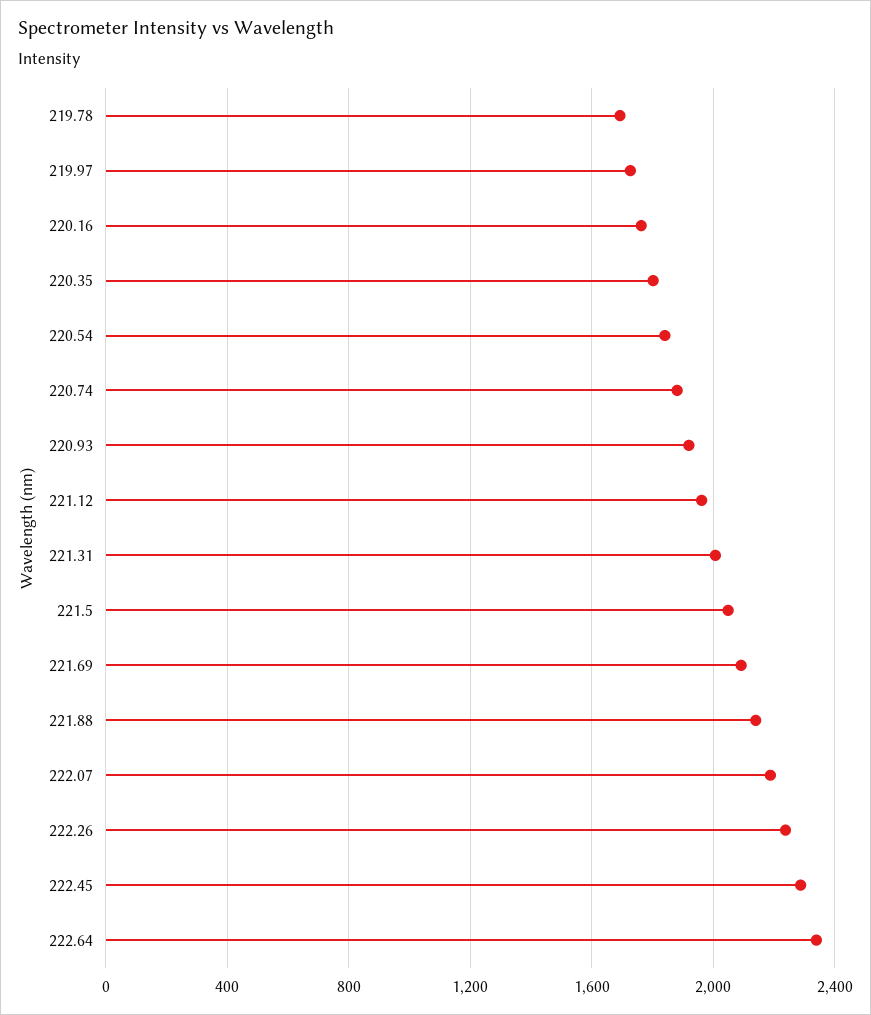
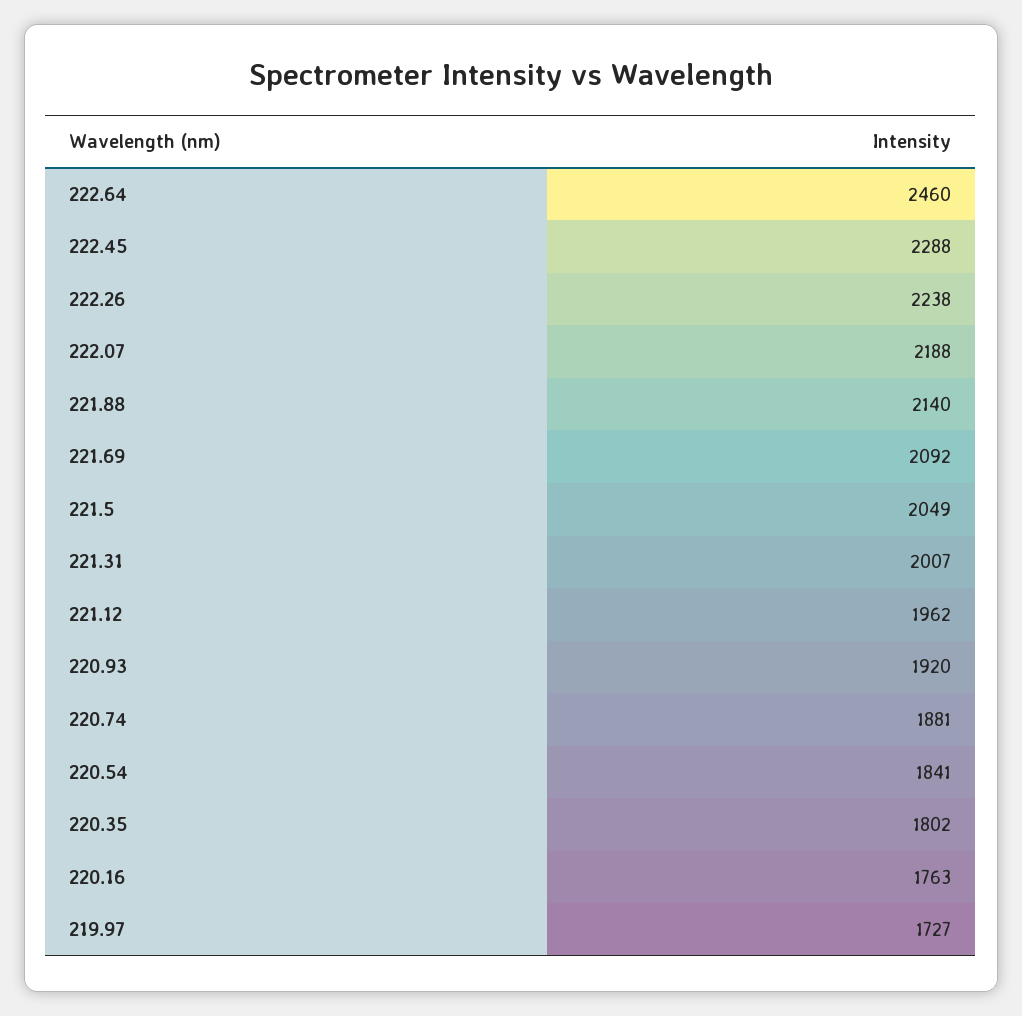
  {
-   "219.78": 1700,
    "219.97": 1727,
    "220.16": 1763,
    "220.35": 1802,
    "220.54": 1841,
    "220.74": 1881,
    "220.93": 1920,
    "221.12": 1962,
    "221.31": 2007,
    "221.5": 2049,
    "221.69": 2092,
    "221.88": 2140,
    "222.07": 2188,
    "222.26": 2238,
    "222.45": 2288,
-   "222.64": 2350
+   "222.64": 2460
  }

